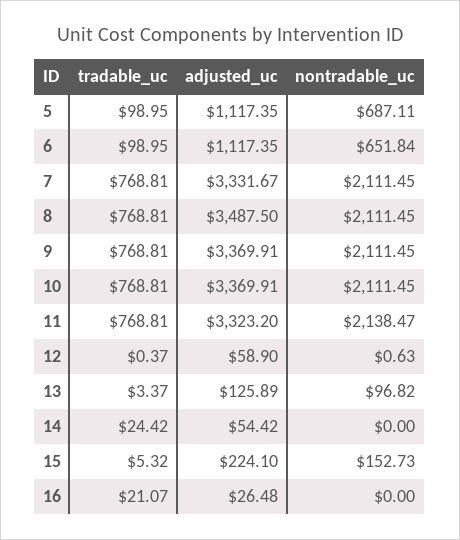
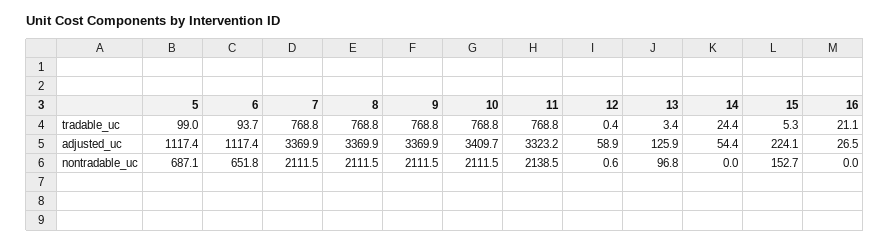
  {
    "tradable_uc": {
      "5": 98.95,
-     "6": 98.95,
+     "6": 93.7,
      "7": 768.81,
      "8": 768.81,
      "9": 768.81,
      "10": 768.81,
      "11": 768.81,
      "12": 0.37,
      "13": 3.37,
      "14": 24.42,
      "15": 5.32,
      "16": 21.07
    },
    "adjusted_uc": {
      "5": 1117.35,
      "6": 1117.35,
-     "7": 3331.67,
+     "7": 3369.9,
-     "8": 3487.5,
+     "8": 3369.9,
      "9": 3369.91,
-     "10": 3369.91,
+     "10": 3409.7,
      "11": 3323.2,
      "12": 58.9,
      "13": 125.89,
      "14": 54.42,
      "15": 224.1,
      "16": 26.48
    },
    "nontradable_uc": {
      "5": 687.11,
      "6": 651.84,
      "7": 2111.45,
      "8": 2111.45,
      "9": 2111.45,
      "10": 2111.45,
      "11": 2138.47,
      "12": 0.63,
      "13": 96.82,
      "14": 0,
      "15": 152.73,
      "16": 0
    }
  }

